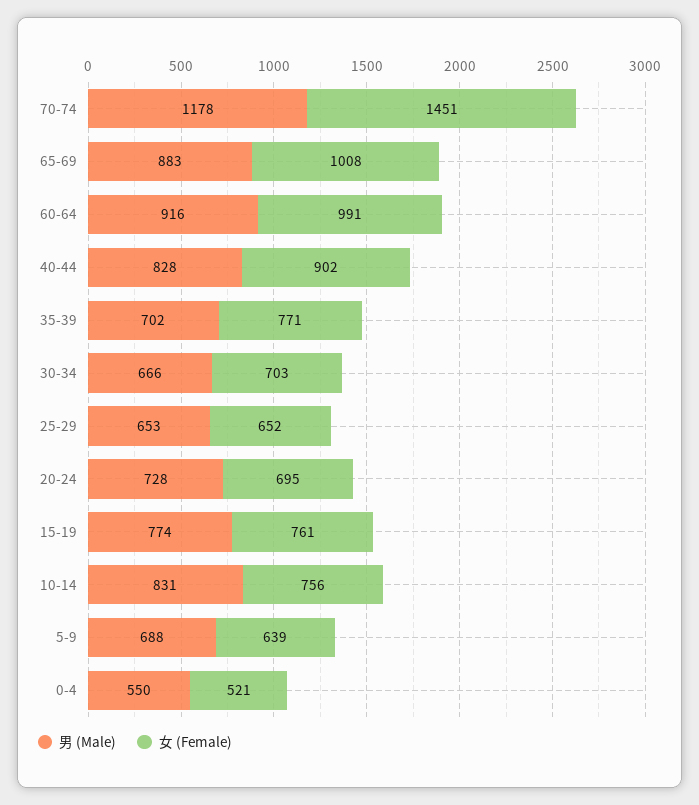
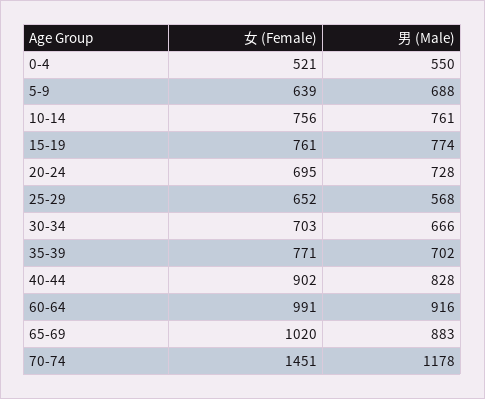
  {
    "男 (Male)": {
      "70-74": 1178,
      "65-69": 883,
      "60-64": 916,
      "40-44": 828,
      "35-39": 702,
      "30-34": 666,
-     "25-29": 653,
+     "25-29": 568,
      "20-24": 728,
      "15-19": 774,
-     "10-14": 831,
+     "10-14": 761,
      "5-9": 688,
      "0-4": 550
    },
    "女 (Female)": {
      "70-74": 1451,
-     "65-69": 1008,
+     "65-69": 1020,
      "60-64": 991,
      "40-44": 902,
      "35-39": 771,
      "30-34": 703,
      "25-29": 652,
      "20-24": 695,
      "15-19": 761,
      "10-14": 756,
      "5-9": 639,
      "0-4": 521
    }
  }

